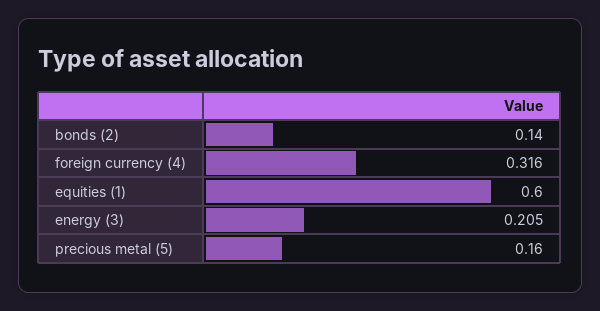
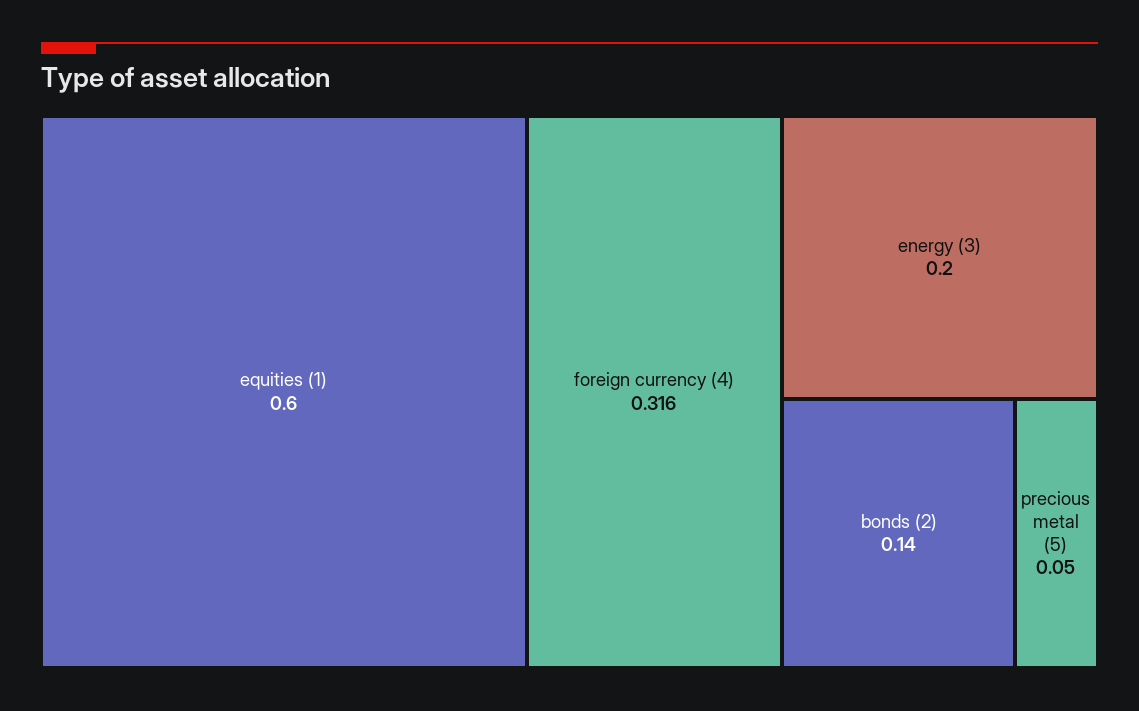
  {
    "bonds (2)": 0.14,
    "foreign currency (4)": 0.316,
    "equities (1)": 0.6,
-   "energy (3)": 0.205,
+   "energy (3)": 0.2,
-   "precious metal (5)": 0.16
+   "precious metal (5)": 0.05
  }

